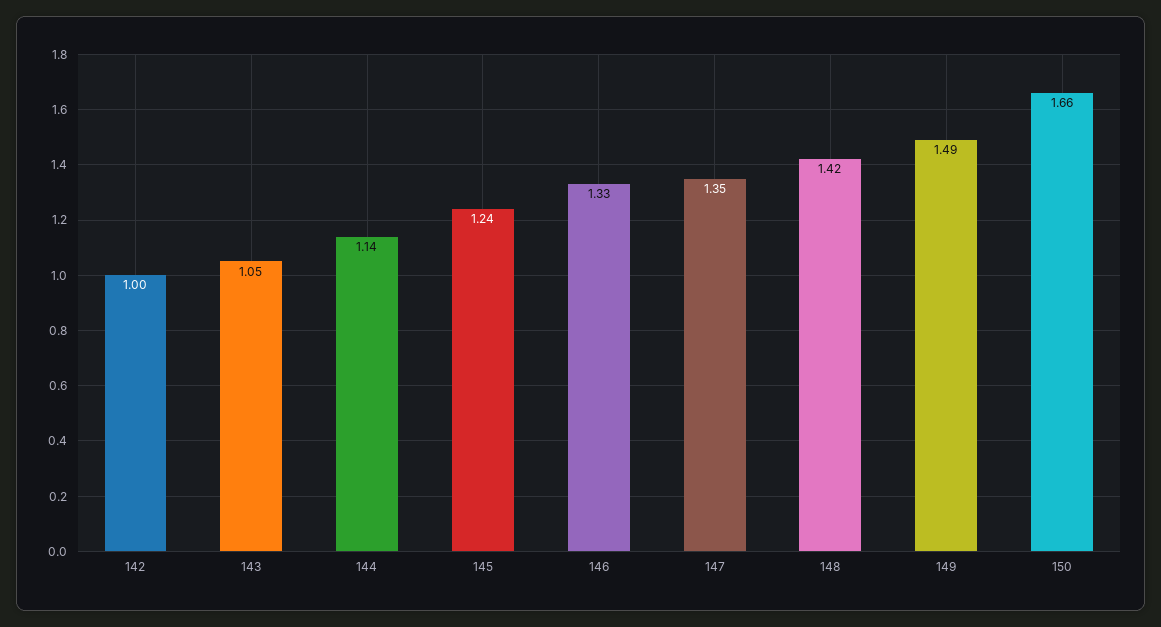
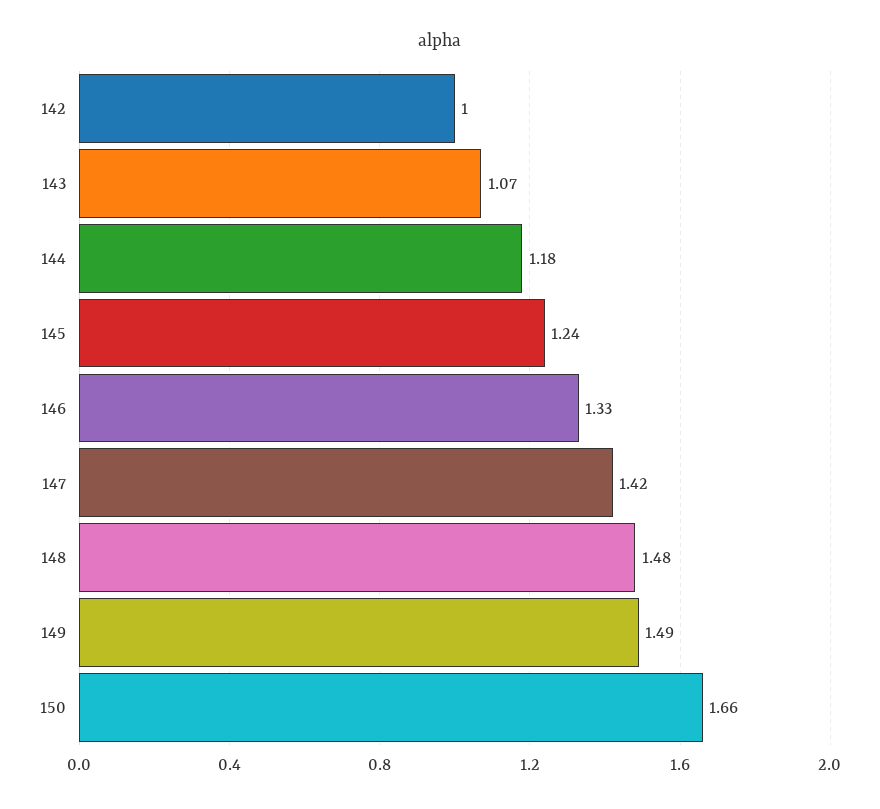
  {
    "142": 1,
-   "143": 1.05,
+   "143": 1.07,
-   "144": 1.14,
+   "144": 1.18,
    "145": 1.24,
    "146": 1.33,
-   "147": 1.35,
+   "147": 1.42,
-   "148": 1.42,
+   "148": 1.48,
    "149": 1.49,
    "150": 1.66
  }

